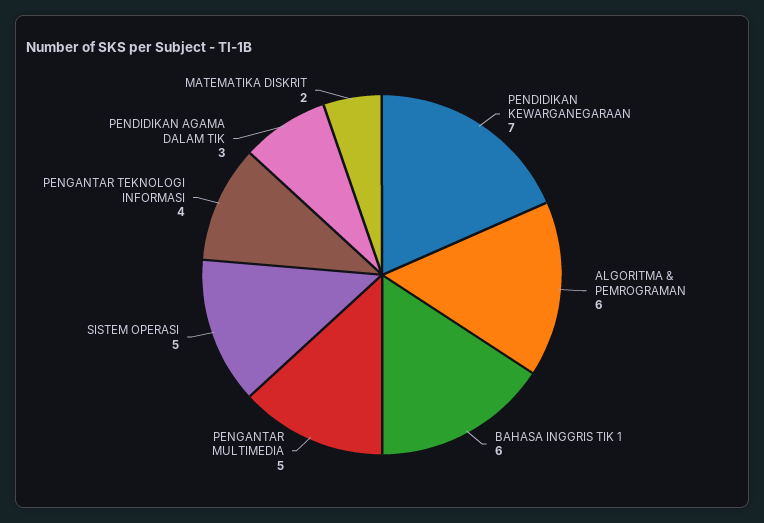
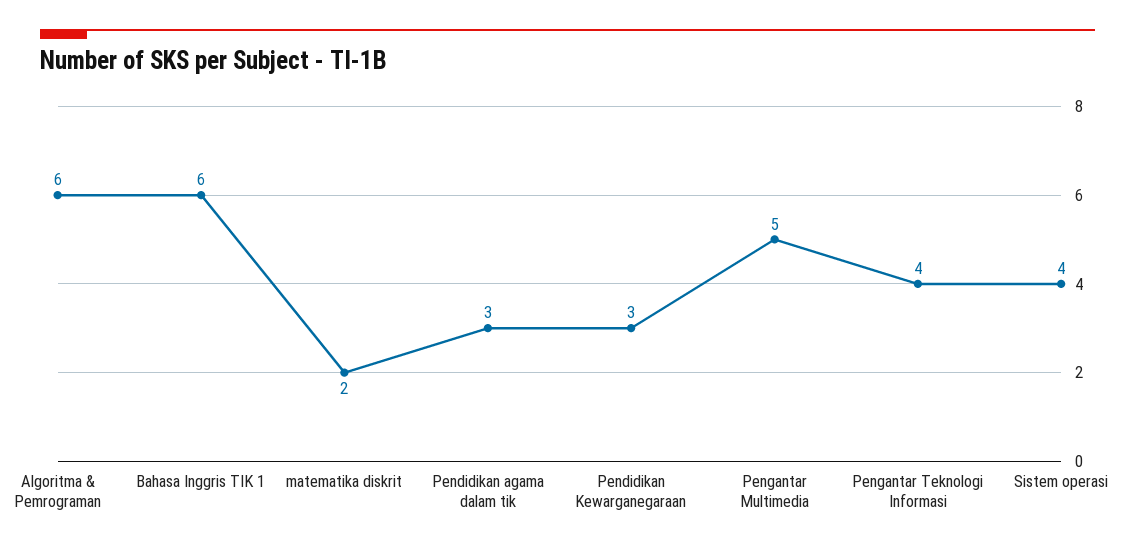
  {
-   "PENDIDIKAN KEWARGANEGARAAN": 7,
+   "PENDIDIKAN KEWARGANEGARAAN": 3,
    "ALGORITMA & PEMROGRAMAN": 6,
    "BAHASA INGGRIS TIK 1": 6,
    "PENGANTAR MULTIMEDIA": 5,
-   "SISTEM OPERASI": 5,
+   "SISTEM OPERASI": 4,
    "PENGANTAR TEKNOLOGI INFORMASI": 4,
    "PENDIDIKAN AGAMA DALAM TIK": 3,
    "MATEMATIKA DISKRIT": 2
  }

